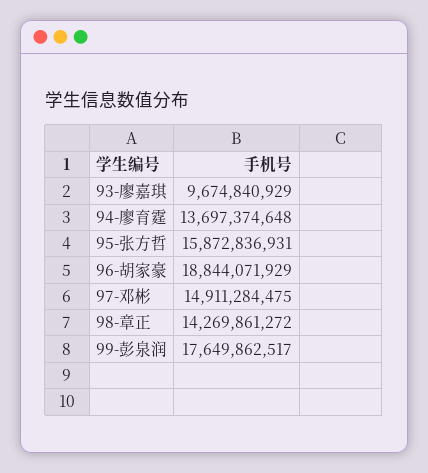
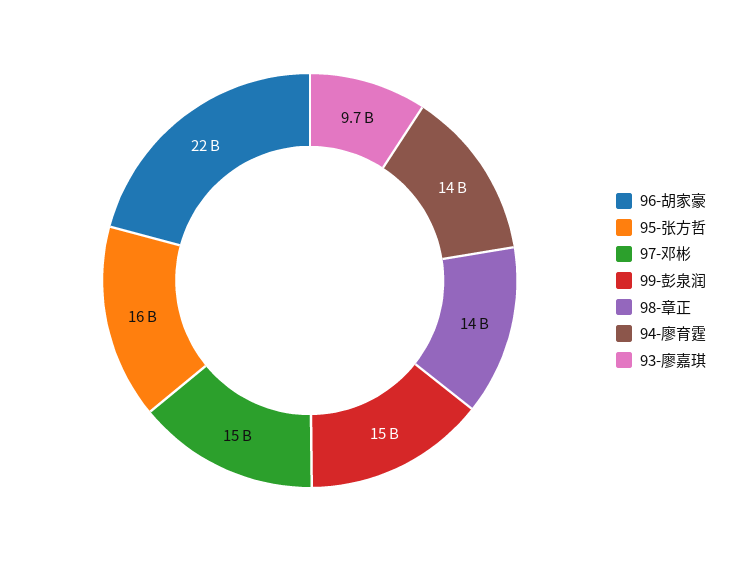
  {
    "93-廖嘉琪": 9674840929,
    "94-廖育霆": 13697374648,
    "95-张方哲": 15872836931,
-   "96-胡家豪": 18844071929,
+   "96-胡家豪": 22000000000,
    "97-邓彬": 14911284475,
    "98-章正": 14269861272,
-   "99-彭泉润": 17649862517
+   "99-彭泉润": 15000000000
  }

